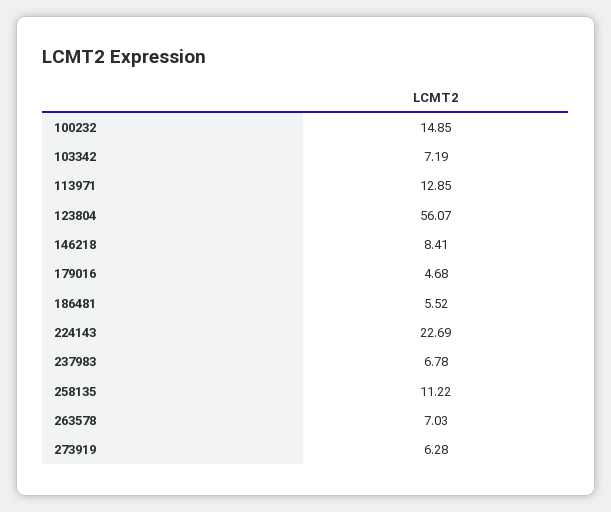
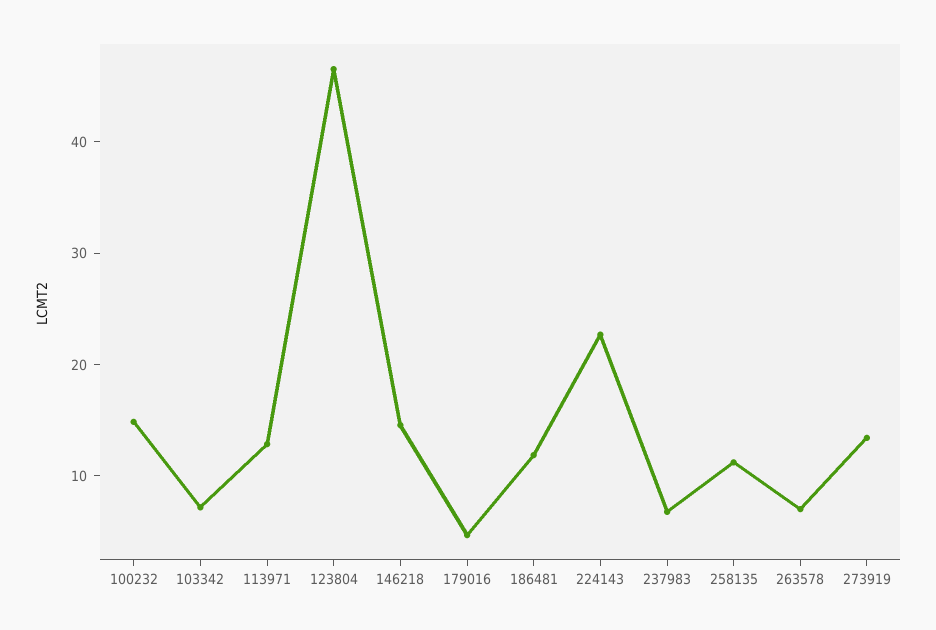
  {
    "100232": 14.85,
    "103342": 7.19,
    "113971": 12.85,
-   "123804": 56.07,
+   "123804": 46,
-   "146218": 8.41,
+   "146218": 14,
    "179016": 4.68,
-   "186481": 5.52,
+   "186481": 12,
    "224143": 22.69,
    "237983": 6.78,
    "258135": 11.22,
    "263578": 7.03,
-   "273919": 6.28
+   "273919": 14
  }

